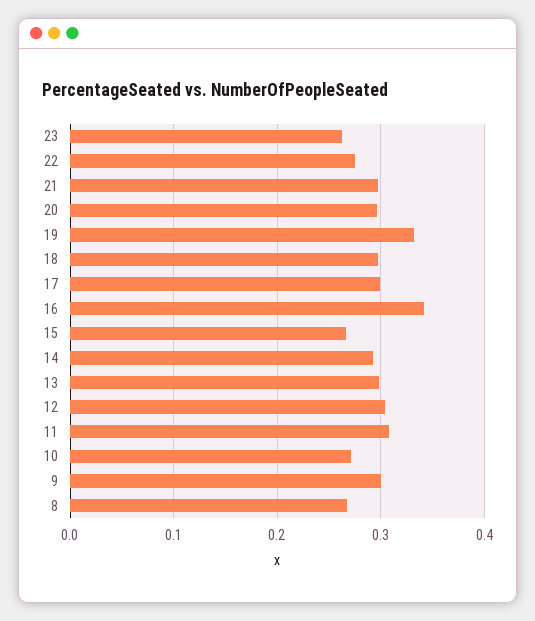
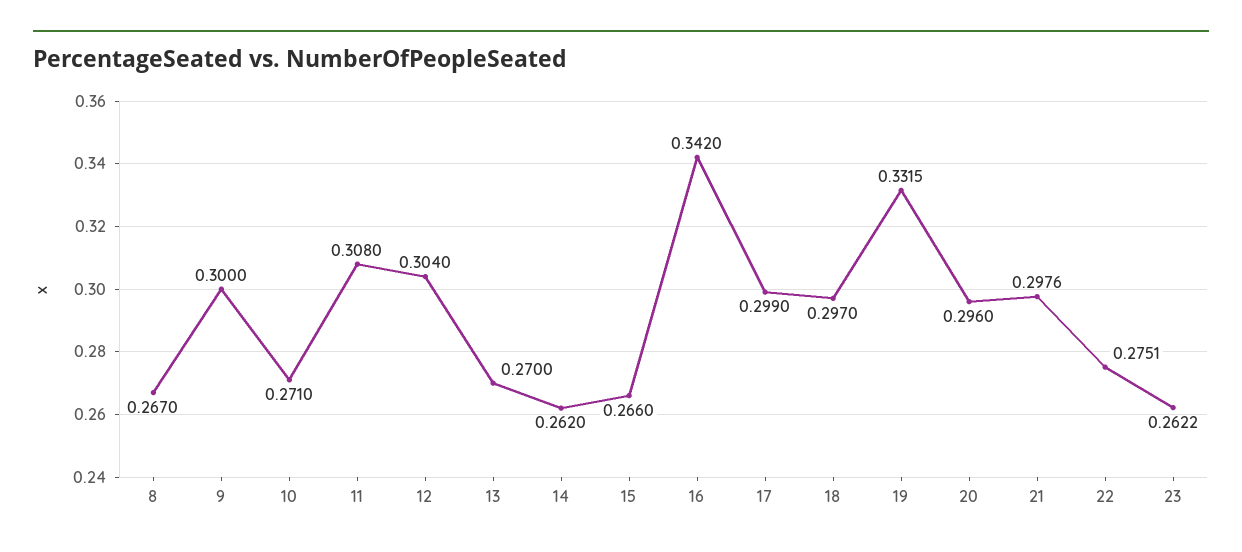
  {
    "23": 0.2622,
    "22": 0.2751,
    "21": 0.2976,
    "20": 0.296,
    "19": 0.3315,
    "18": 0.297,
    "17": 0.299,
    "16": 0.342,
    "15": 0.266,
-   "14": 0.29,
+   "14": 0.262,
-   "13": 0.3,
+   "13": 0.27,
    "12": 0.304,
    "11": 0.308,
    "10": 0.271,
    "9": 0.3,
    "8": 0.267
  }

